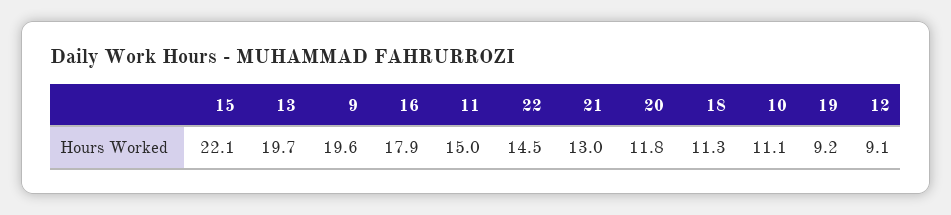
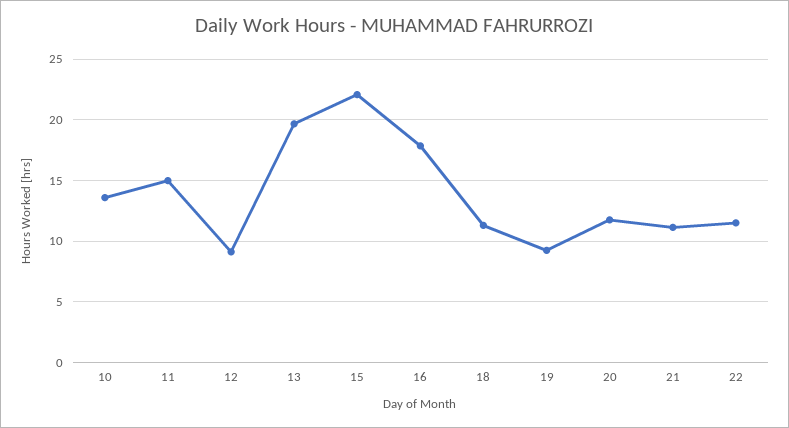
  {
    "15": 22.1,
    "13": 19.7,
-   "9": 19.6,
    "16": 17.9,
    "11": 15,
-   "22": 14.5,
+   "22": 11.5,
-   "21": 13,
+   "21": 11,
    "20": 11.8,
    "18": 11.3,
-   "10": 11.1,
+   "10": 13.5,
    "19": 9.2,
    "12": 9.1
  }

